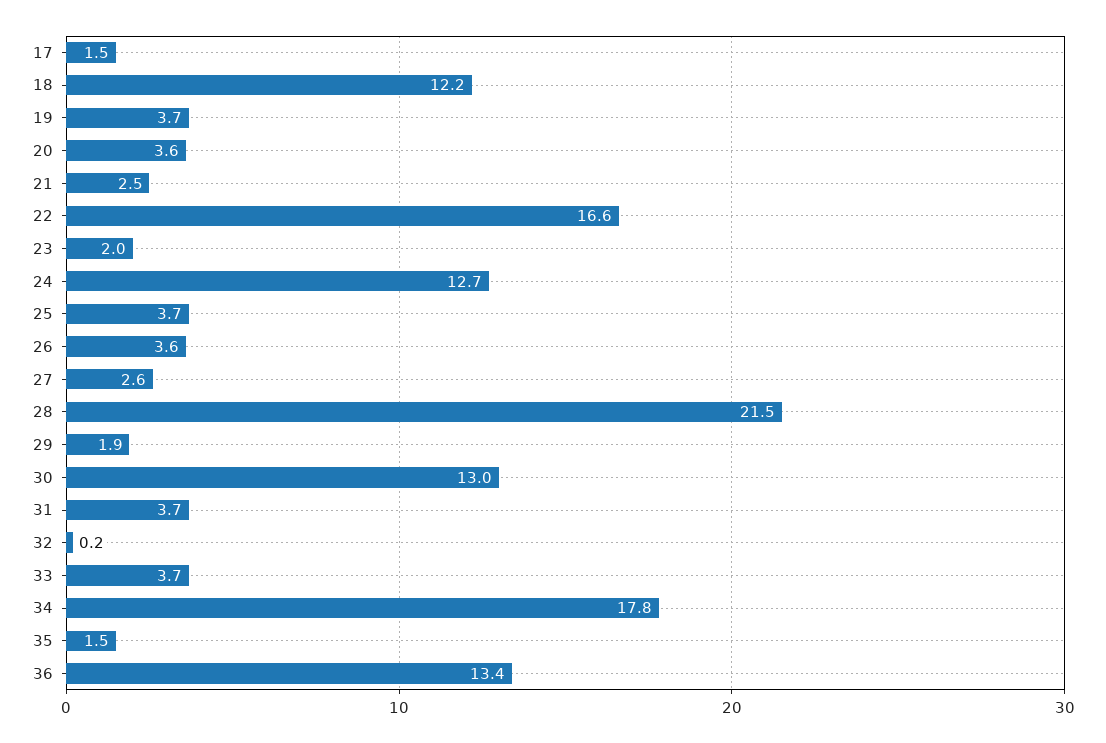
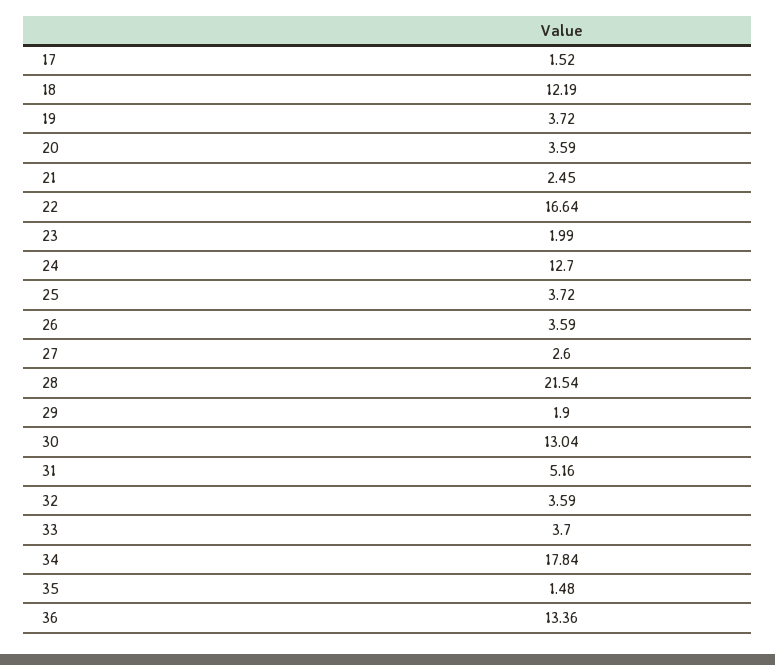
  {
    "17": 1.52,
    "18": 12.19,
    "19": 3.72,
    "20": 3.59,
    "21": 2.45,
    "22": 16.64,
    "23": 1.99,
    "24": 12.7,
    "25": 3.72,
    "26": 3.59,
    "27": 2.6,
    "28": 21.54,
    "29": 1.9,
    "30": 13.04,
-   "31": 3.7,
+   "31": 5.16,
-   "32": 0.2,
+   "32": 3.59,
    "33": 3.7,
    "34": 17.84,
    "35": 1.48,
    "36": 13.36
  }

